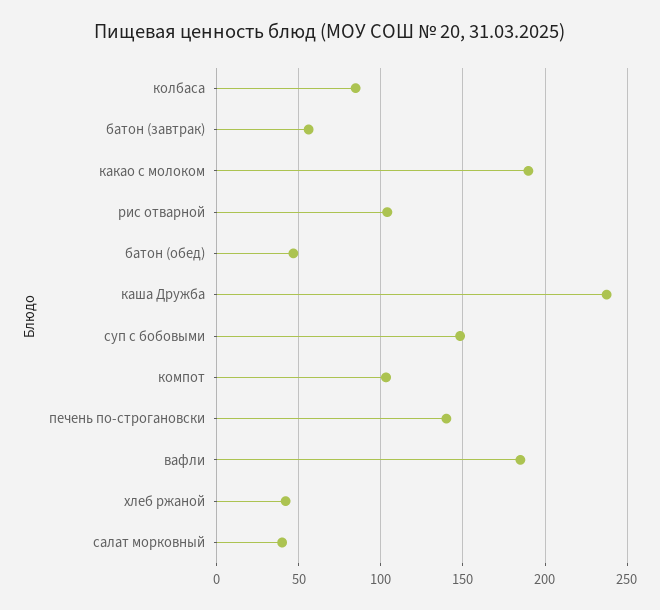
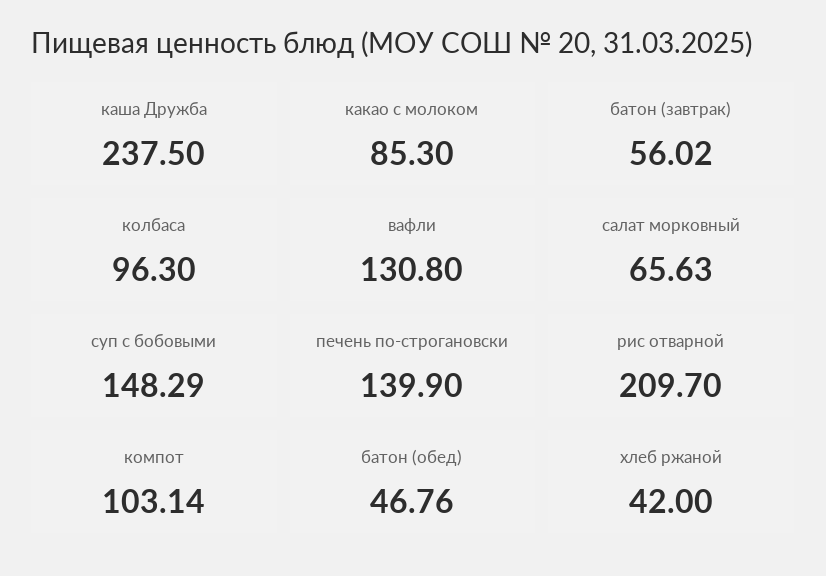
  {
-   "колбаса": 85,
+   "колбаса": 96.3,
    "батон (завтрак)": 56.02,
-   "какао с молоком": 190,
+   "какао с молоком": 85.3,
-   "рис отварной": 105,
+   "рис отварной": 209.7,
    "батон (обед)": 46.76,
    "каша Дружба": 237.5,
    "суп с бобовыми": 148.29,
    "компот": 103.14,
    "печень по-строгановски": 139.9,
-   "вафли": 185,
+   "вафли": 130.8,
    "хлеб ржаной": 42,
-   "салат морковный": 40
+   "салат морковный": 65.63
  }

